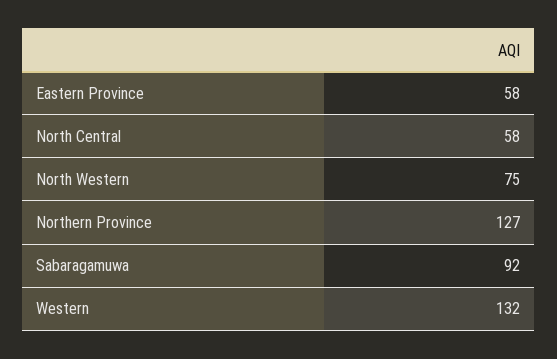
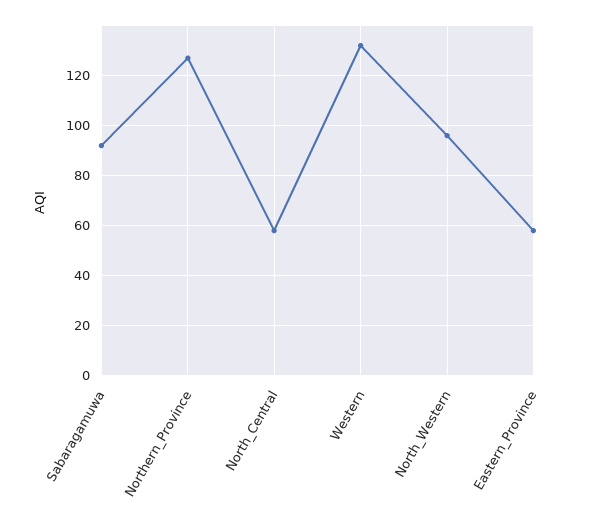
  {
    "Eastern Province": 58,
    "North Central": 58,
-   "North Western": 75,
+   "North Western": 95,
    "Northern Province": 127,
    "Sabaragamuwa": 92,
    "Western": 132
  }

